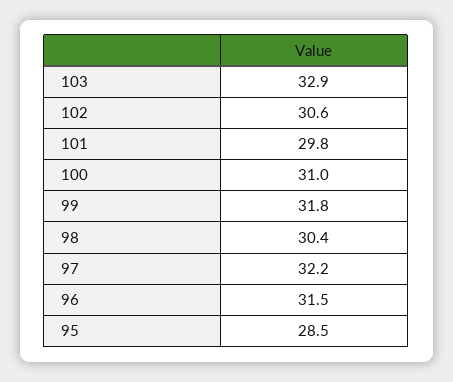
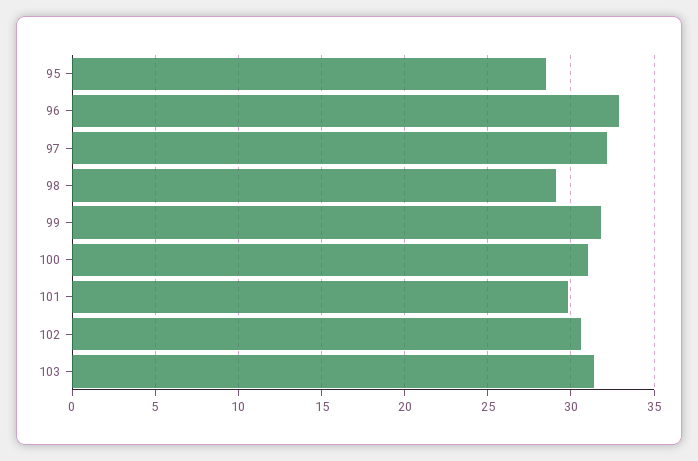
  {
-   "103": 32.9,
+   "103": 31.5,
    "102": 30.6,
    "101": 29.8,
    "100": 31,
    "99": 31.8,
-   "98": 30.4,
+   "98": 29,
    "97": 32.2,
-   "96": 31.5,
+   "96": 33,
    "95": 28.5
  }

